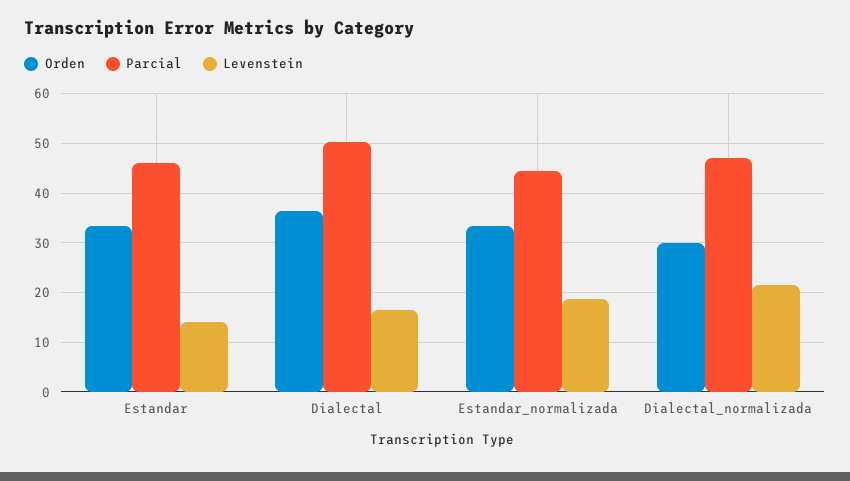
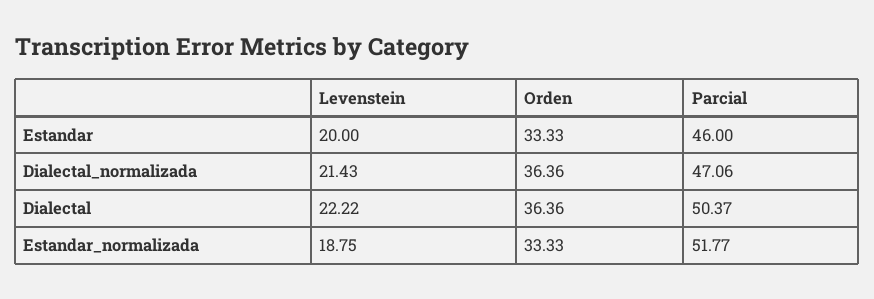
  {
    "Orden": {
      "Estandar": 33.33,
      "Dialectal": 36.36,
      "Estandar_normalizada": 33.33,
-     "Dialectal_normalizada": 30
+     "Dialectal_normalizada": 36.36
    },
    "Parcial": {
      "Estandar": 46,
      "Dialectal": 50.37,
-     "Estandar_normalizada": 44,
+     "Estandar_normalizada": 51.77,
      "Dialectal_normalizada": 47.06
    },
    "Levenstein": {
-     "Estandar": 14,
+     "Estandar": 20,
-     "Dialectal": 16,
+     "Dialectal": 22.22,
      "Estandar_normalizada": 18.75,
      "Dialectal_normalizada": 21.43
    }
  }

